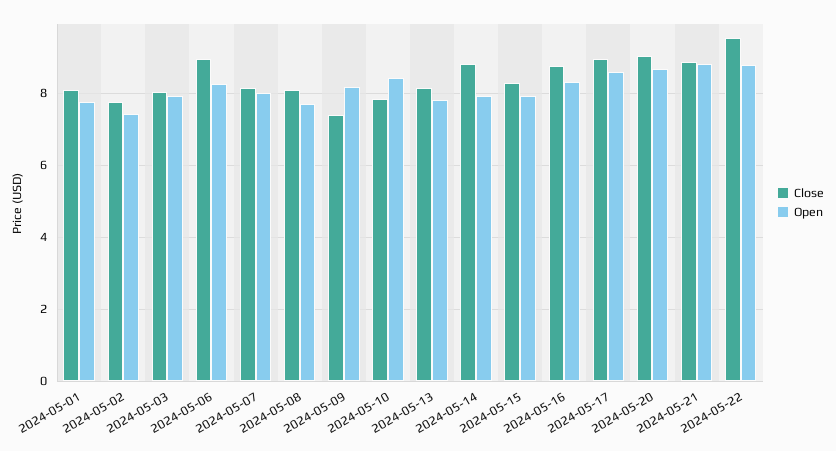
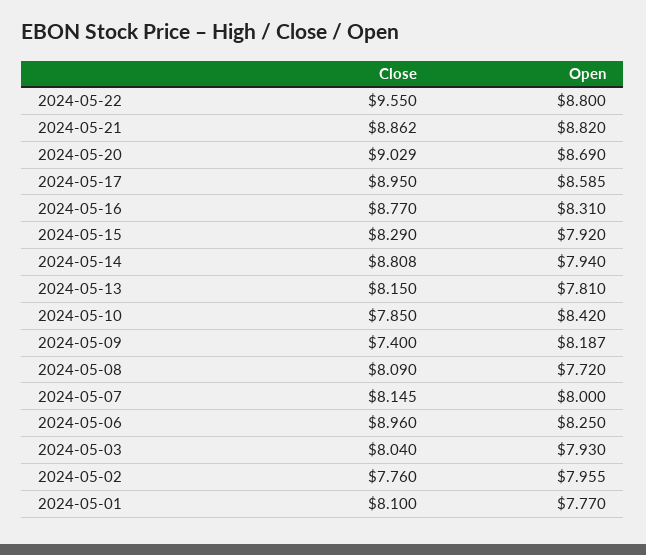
  {
    "Close": {
      "2024-05-01": 8.1,
      "2024-05-02": 7.76,
      "2024-05-03": 8.04,
      "2024-05-06": 8.96,
      "2024-05-07": 8.145,
      "2024-05-08": 8.09,
      "2024-05-09": 7.4,
      "2024-05-10": 7.85,
      "2024-05-13": 8.15,
      "2024-05-14": 8.808,
      "2024-05-15": 8.29,
      "2024-05-16": 8.77,
      "2024-05-17": 8.95,
      "2024-05-20": 9.029,
      "2024-05-21": 8.862,
      "2024-05-22": 9.55
    },
    "Open": {
      "2024-05-01": 7.77,
-     "2024-05-02": 7.4,
+     "2024-05-02": 7.955,
      "2024-05-03": 7.93,
      "2024-05-06": 8.25,
      "2024-05-07": 8,
      "2024-05-08": 7.72,
      "2024-05-09": 8.187,
      "2024-05-10": 8.42,
      "2024-05-13": 7.81,
      "2024-05-14": 7.94,
      "2024-05-15": 7.92,
      "2024-05-16": 8.31,
      "2024-05-17": 8.585,
      "2024-05-20": 8.69,
      "2024-05-21": 8.82,
      "2024-05-22": 8.8
    }
  }

